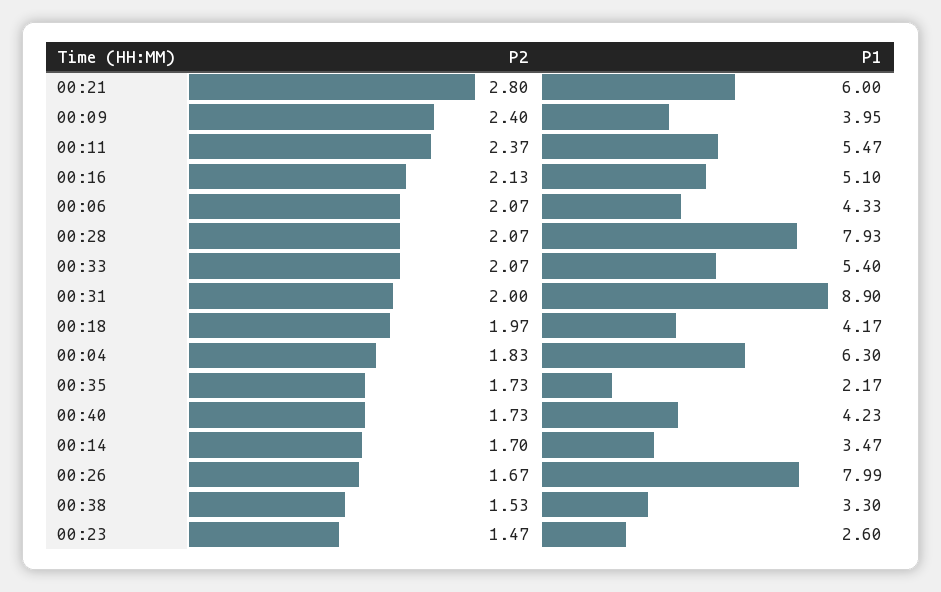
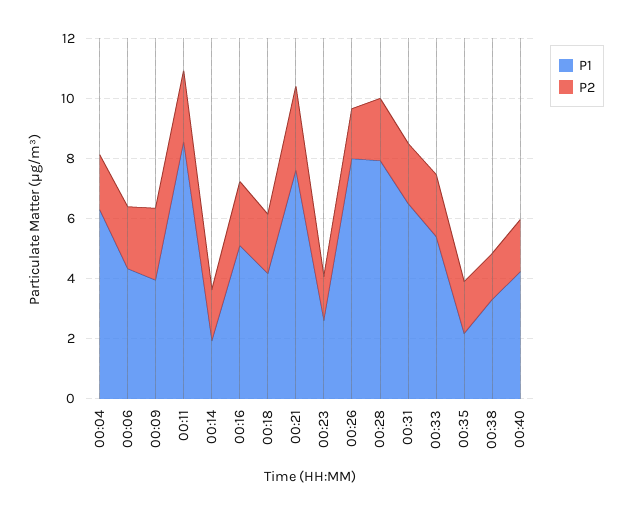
  {
    "P2": {
      "00:21": 2.8,
      "00:09": 2.4,
      "00:11": 2.37,
      "00:16": 2.13,
      "00:06": 2.07,
      "00:28": 2.07,
      "00:33": 2.07,
      "00:31": 2,
      "00:18": 1.97,
      "00:04": 1.83,
      "00:35": 1.73,
      "00:40": 1.73,
      "00:14": 1.7,
      "00:26": 1.67,
      "00:38": 1.53,
      "00:23": 1.47
    },
    "P1": {
-     "00:21": 6,
+     "00:21": 7.5,
      "00:09": 3.95,
-     "00:11": 5.47,
+     "00:11": 8.5,
      "00:16": 5.1,
      "00:06": 4.33,
      "00:28": 7.93,
      "00:33": 5.4,
-     "00:31": 8.9,
+     "00:31": 6.5,
      "00:18": 4.17,
      "00:04": 6.3,
      "00:35": 2.17,
      "00:40": 4.23,
-     "00:14": 3.47,
+     "00:14": 2,
      "00:26": 7.99,
      "00:38": 3.3,
      "00:23": 2.6
    }
  }

